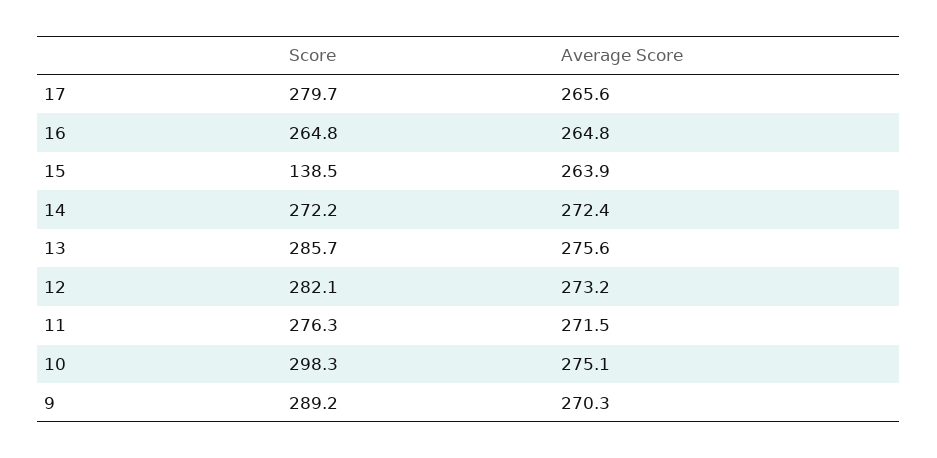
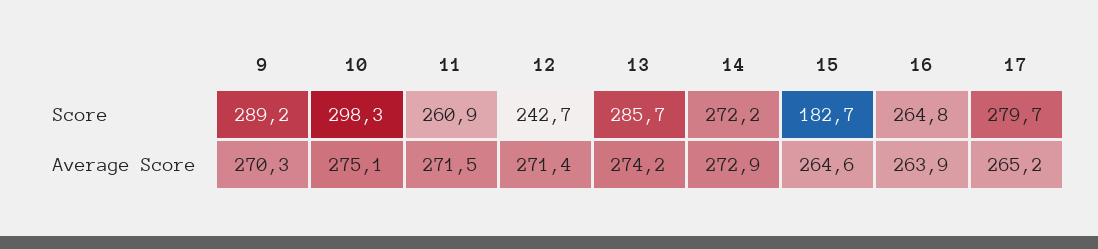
  {
    "Score": {
      "17": 279.7,
      "16": 264.8,
-     "15": 138.5,
+     "15": 182.7,
      "14": 272.2,
      "13": 285.7,
-     "12": 282.1,
+     "12": 242.7,
-     "11": 276.3,
+     "11": 260.9,
      "10": 298.3,
      "9": 289.2
    },
    "Average Score": {
-     "17": 265.6,
+     "17": 265.2,
-     "16": 264.8,
+     "16": 263.9,
-     "15": 263.9,
+     "15": 264.6,
-     "14": 272.4,
+     "14": 272.9,
-     "13": 275.6,
+     "13": 274.2,
-     "12": 273.2,
+     "12": 271.4,
      "11": 271.5,
      "10": 275.1,
      "9": 270.3
    }
  }

